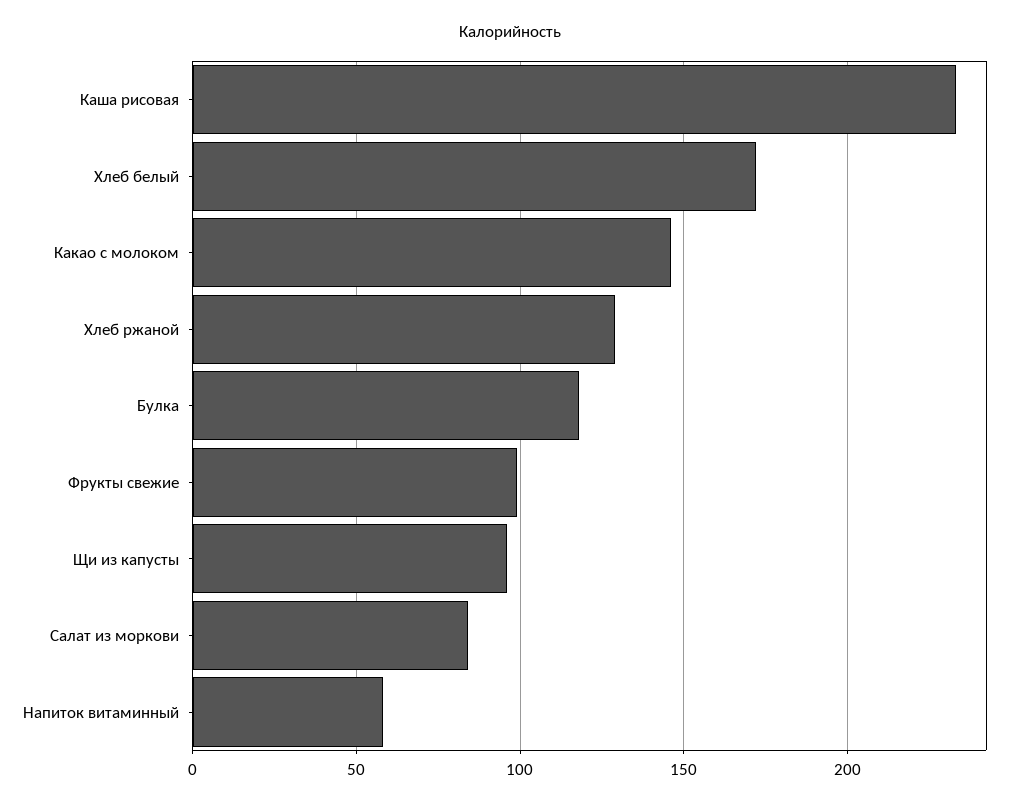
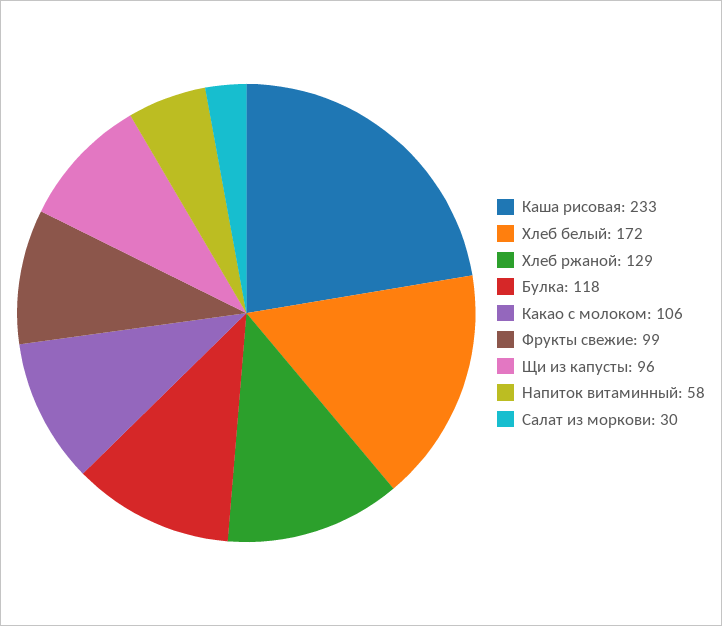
  {
    "Каша рисовая": 233,
    "Хлеб белый": 172,
-   "Какао с молоком": 145,
+   "Какао с молоком": 106,
    "Хлеб ржаной": 129,
    "Булка": 118,
    "Фрукты свежие": 99,
    "Щи из капусты": 96,
-   "Салат из моркови": 85,
+   "Салат из моркови": 30,
    "Напиток витаминный": 58
  }

